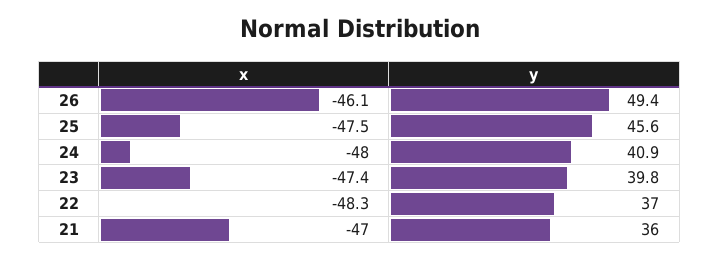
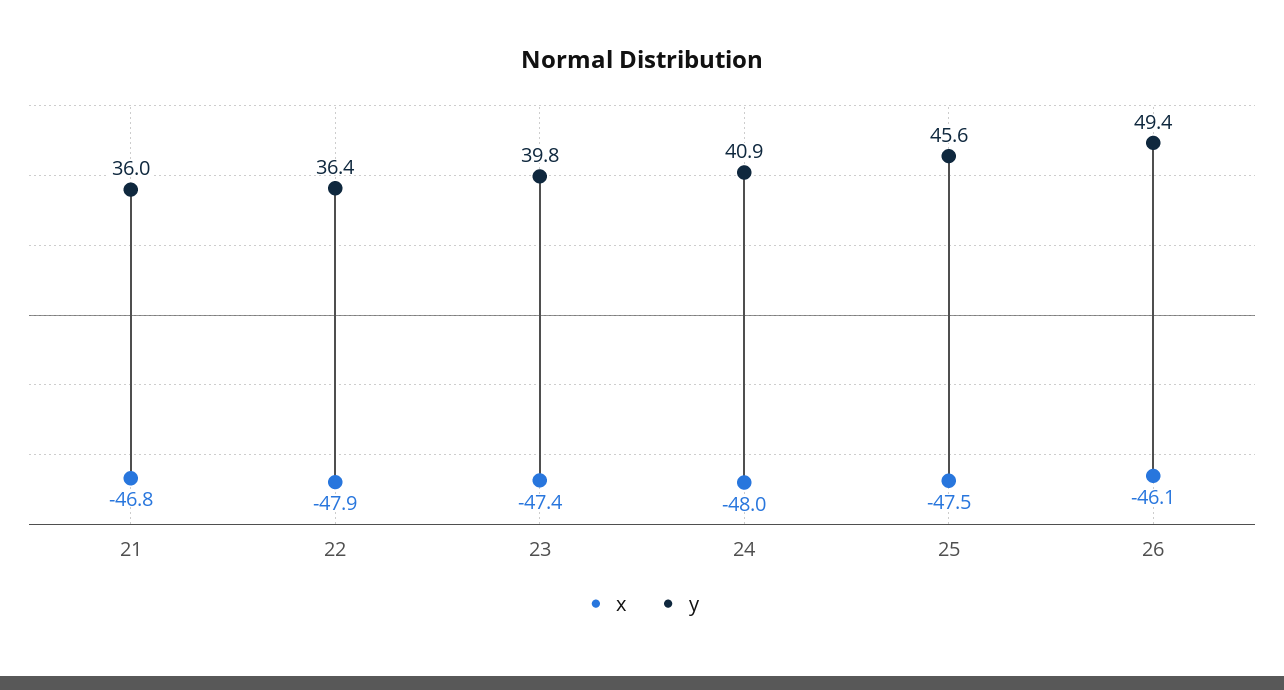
  {
    "x": {
      "26": -46.1,
      "25": -47.5,
      "24": -48,
      "23": -47.4,
-     "22": -48.3,
+     "22": -47.9,
-     "21": -47
+     "21": -46.8
    },
    "y": {
      "26": 49.4,
      "25": 45.6,
      "24": 40.9,
      "23": 39.8,
-     "22": 37,
+     "22": 36.4,
      "21": 36
    }
  }

